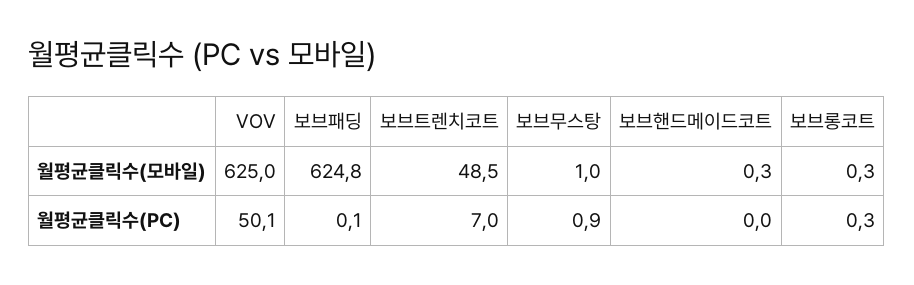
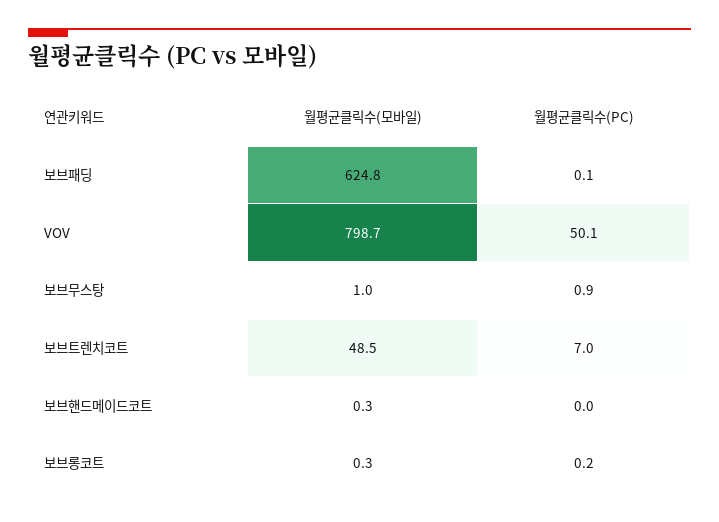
  {
    "VOV": {
-     "월평균클릭수(모바일)": 625,
+     "월평균클릭수(모바일)": 798.7,
      "월평균클릭수(PC)": 50.1
    },
    "보브패딩": {
      "월평균클릭수(모바일)": 624.8,
      "월평균클릭수(PC)": 0.1
    },
    "보브트렌치코트": {
      "월평균클릭수(모바일)": 48.5,
      "월평균클릭수(PC)": 7
    },
    "보브무스탕": {
      "월평균클릭수(모바일)": 1,
      "월평균클릭수(PC)": 0.9
    },
    "보브핸드메이드코트": {
      "월평균클릭수(모바일)": 0.3,
      "월평균클릭수(PC)": 0
    },
    "보브롱코트": {
      "월평균클릭수(모바일)": 0.3,
-     "월평균클릭수(PC)": 0.3
+     "월평균클릭수(PC)": 0.2
    }
  }

